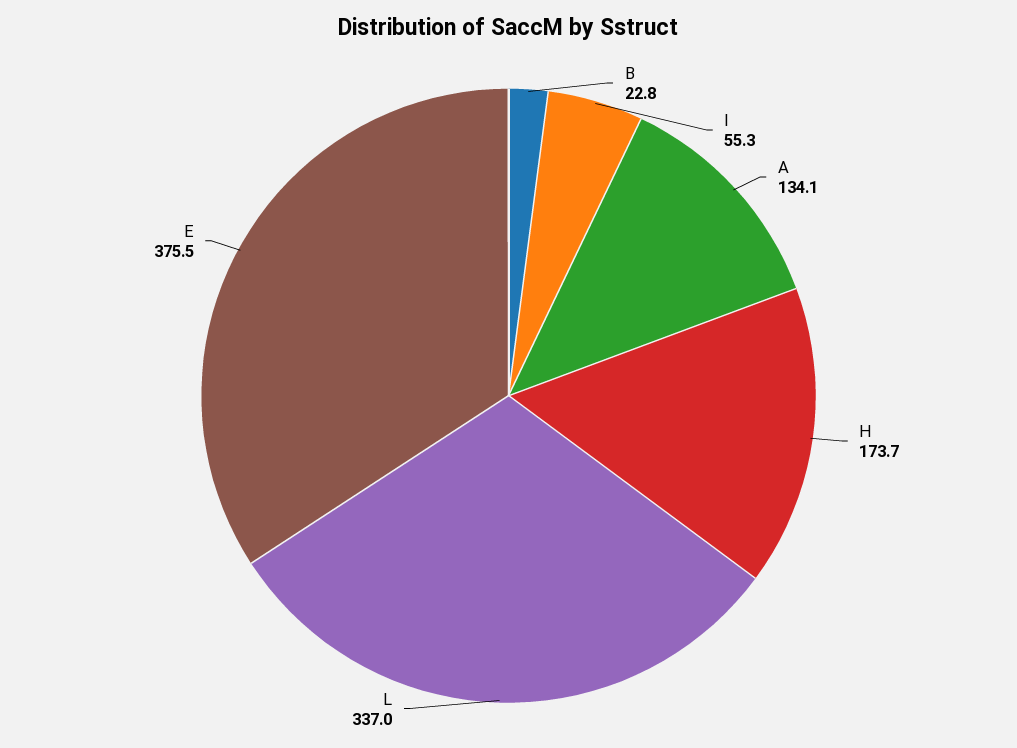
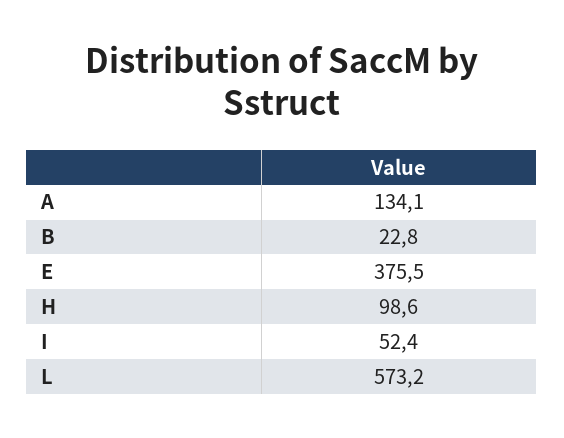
  {
    "B": 22.8,
-   "I": 55.3,
+   "I": 52.4,
    "A": 134.1,
-   "H": 173.7,
+   "H": 98.6,
-   "L": 337,
+   "L": 573.2,
    "E": 375.5
  }

